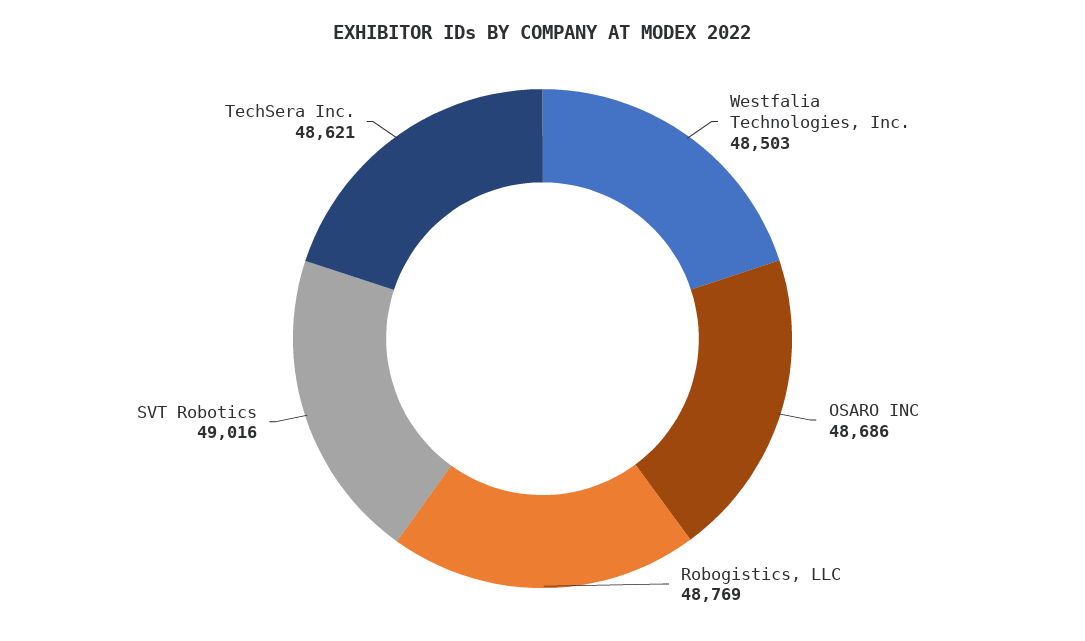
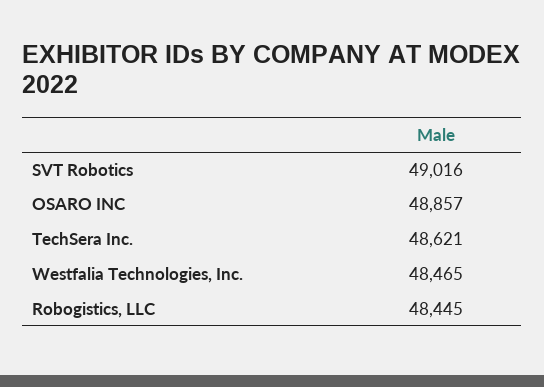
  {
-   "Westfalia Technologies, Inc.": 48503,
+   "Westfalia Technologies, Inc.": 48465,
-   "OSARO INC": 48686,
+   "OSARO INC": 48857,
-   "Robogistics, LLC": 48769,
+   "Robogistics, LLC": 48445,
    "SVT Robotics": 49016,
    "TechSera Inc.": 48621
  }

